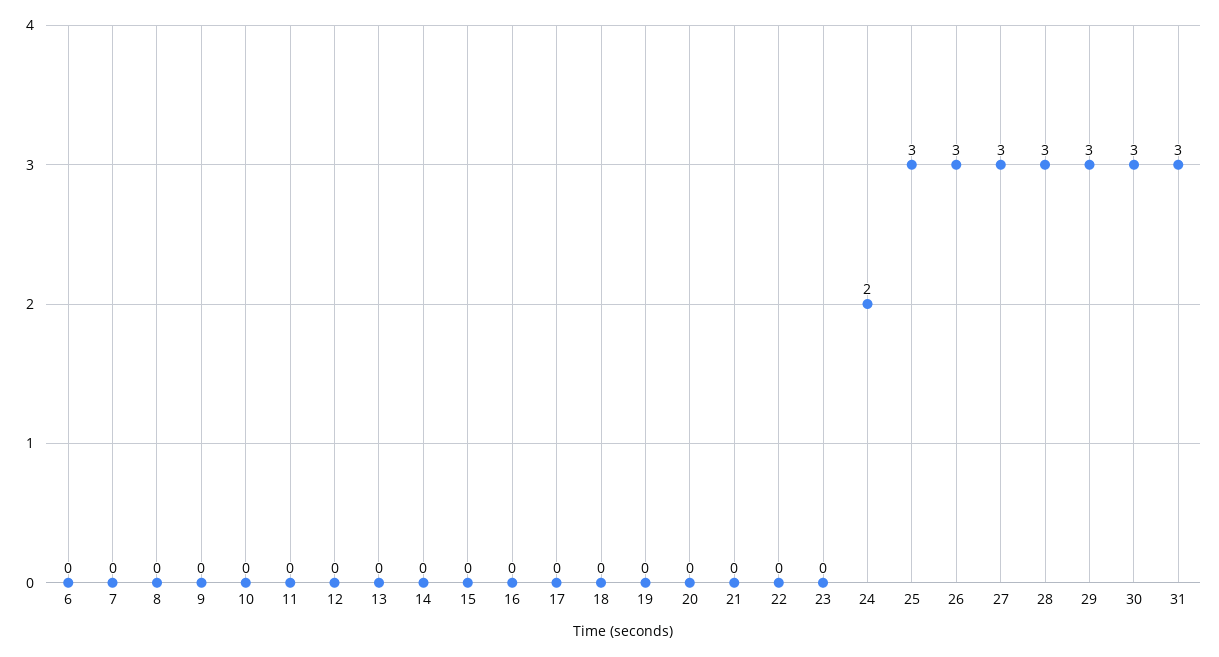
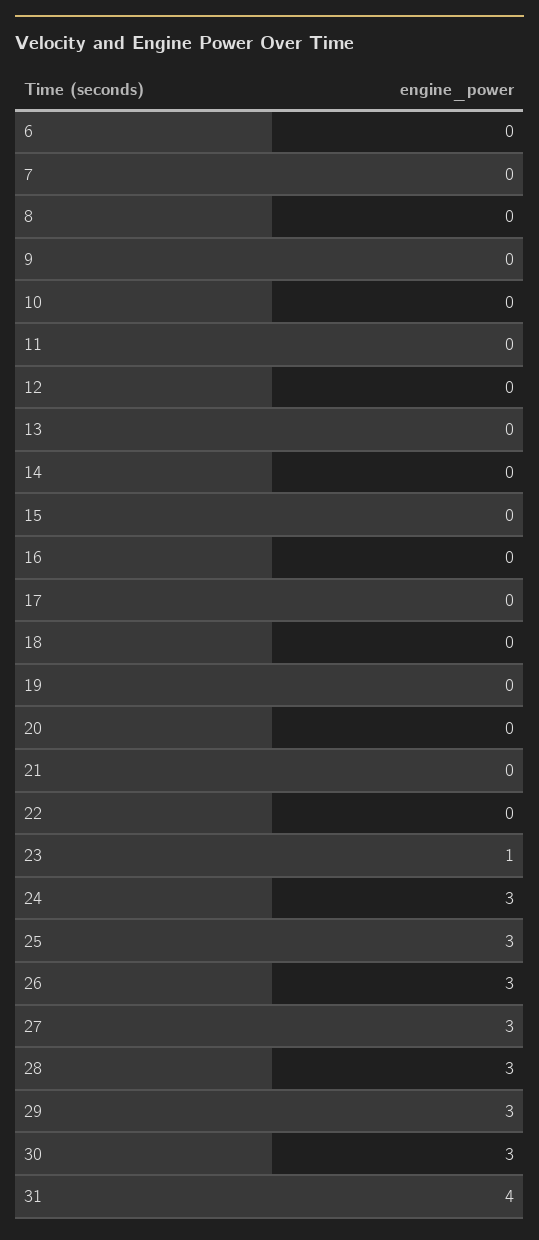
  {
    "6": 0,
    "7": 0,
    "8": 0,
    "9": 0,
    "10": 0,
    "11": 0,
    "12": 0,
    "13": 0,
    "14": 0,
    "15": 0,
    "16": 0,
    "17": 0,
    "18": 0,
    "19": 0,
    "20": 0,
    "21": 0,
    "22": 0,
-   "23": 0,
+   "23": 1,
-   "24": 2,
+   "24": 3,
    "25": 3,
    "26": 3,
    "27": 3,
    "28": 3,
    "29": 3,
    "30": 3,
-   "31": 3
+   "31": 4
  }

